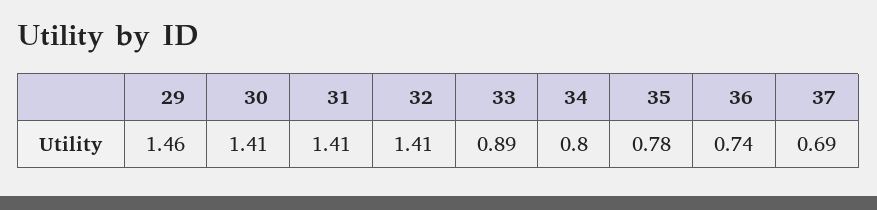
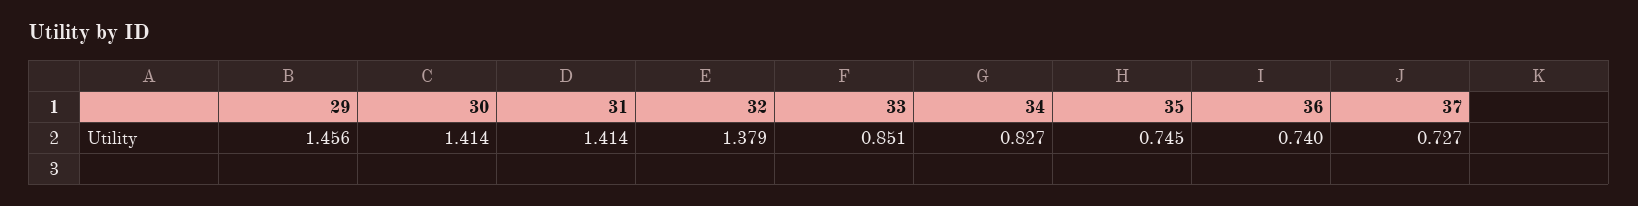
  {
    "29": 1.456,
    "30": 1.414,
    "31": 1.414,
-   "32": 1.41,
+   "32": 1.379,
-   "33": 0.89,
+   "33": 0.851,
-   "34": 0.8,
+   "34": 0.827,
-   "35": 0.78,
+   "35": 0.745,
    "36": 0.74,
-   "37": 0.69
+   "37": 0.727
  }

